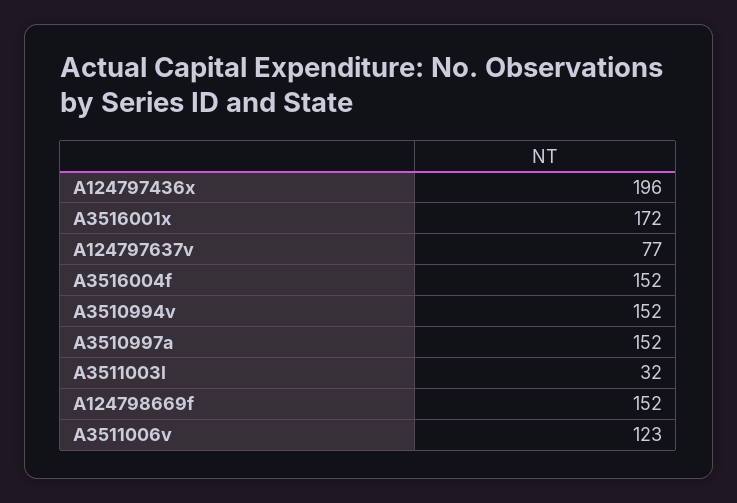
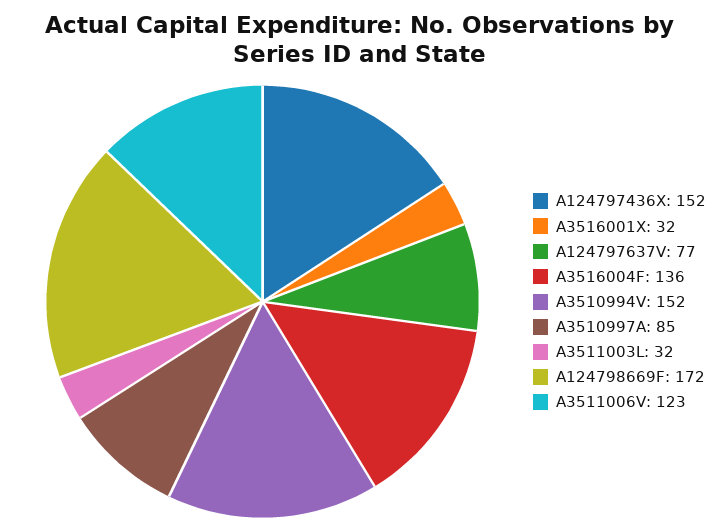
  {
-   "A124797436x": 196,
+   "A124797436x": 152,
-   "A3516001x": 172,
+   "A3516001x": 32,
    "A124797637v": 77,
-   "A3516004f": 152,
+   "A3516004f": 136,
    "A3510994v": 152,
-   "A3510997a": 152,
+   "A3510997a": 85,
    "A3511003l": 32,
-   "A124798669f": 152,
+   "A124798669f": 172,
    "A3511006v": 123
  }

